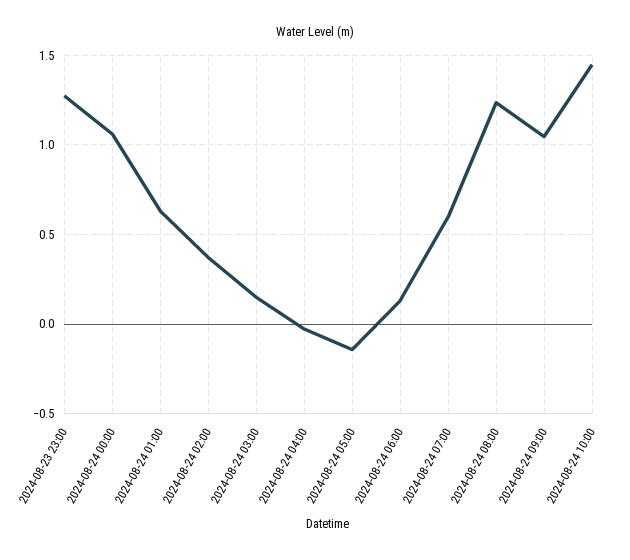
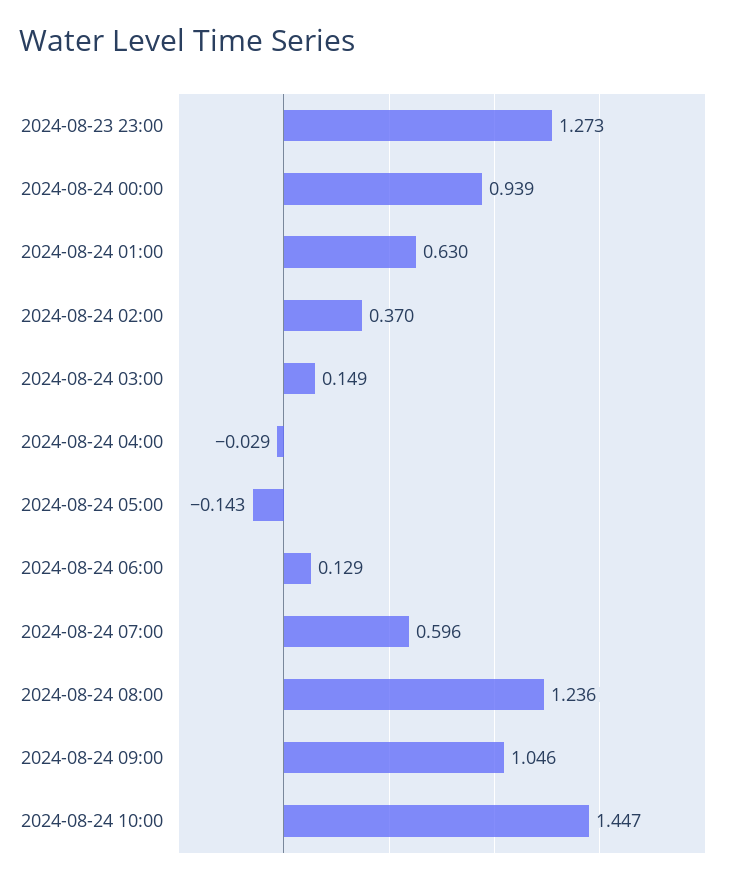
  {
    "2024-08-23 23:00": 1.273,
-   "2024-08-24 00:00": 1.05,
+   "2024-08-24 00:00": 0.939,
    "2024-08-24 01:00": 0.63,
    "2024-08-24 02:00": 0.37,
    "2024-08-24 03:00": 0.149,
    "2024-08-24 04:00": -0.029,
    "2024-08-24 05:00": -0.143,
    "2024-08-24 06:00": 0.129,
    "2024-08-24 07:00": 0.596,
    "2024-08-24 08:00": 1.236,
    "2024-08-24 09:00": 1.046,
    "2024-08-24 10:00": 1.447
  }

